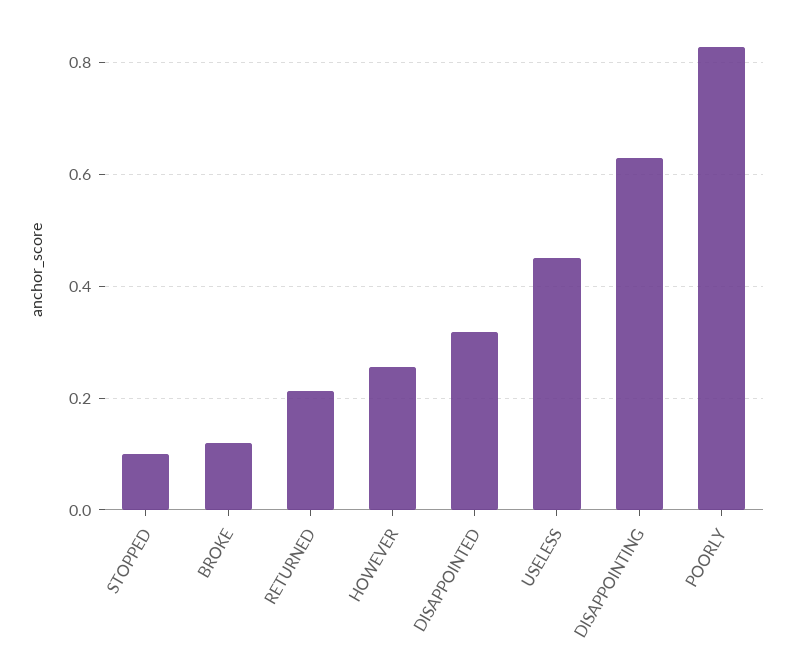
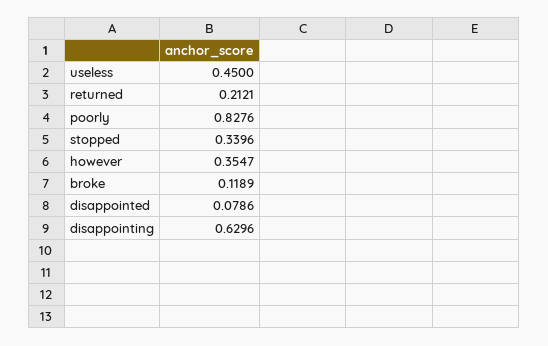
  {
-   "STOPPED": 0.1,
+   "STOPPED": 0.3396,
    "BROKE": 0.1189,
    "RETURNED": 0.2121,
-   "HOWEVER": 0.26,
+   "HOWEVER": 0.3547,
-   "DISAPPOINTED": 0.32,
+   "DISAPPOINTED": 0.0786,
    "USELESS": 0.45,
    "DISAPPOINTING": 0.6296,
    "POORLY": 0.8276
  }

